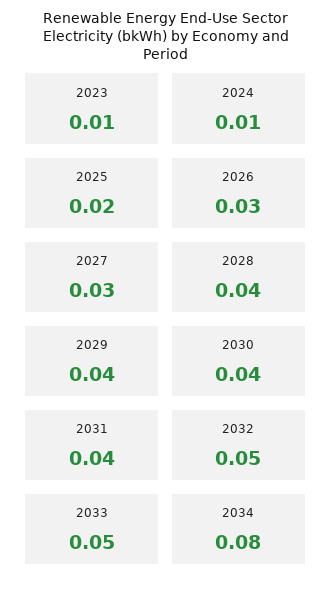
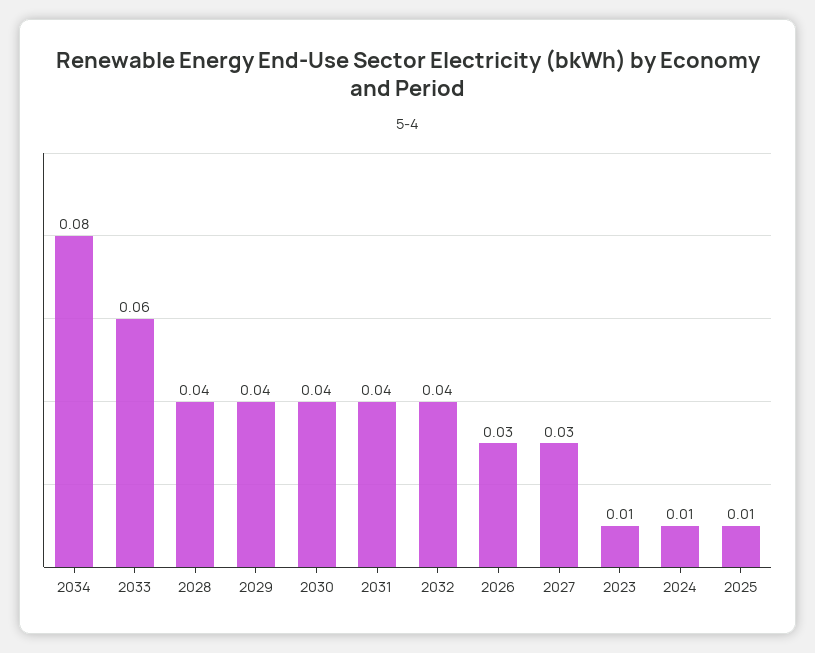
  {
    "2023": 0.01,
    "2024": 0.01,
-   "2025": 0.02,
+   "2025": 0.01,
    "2026": 0.03,
    "2027": 0.03,
    "2028": 0.04,
    "2029": 0.04,
    "2030": 0.04,
    "2031": 0.04,
-   "2032": 0.05,
+   "2032": 0.04,
-   "2033": 0.05,
+   "2033": 0.06,
    "2034": 0.08
  }

